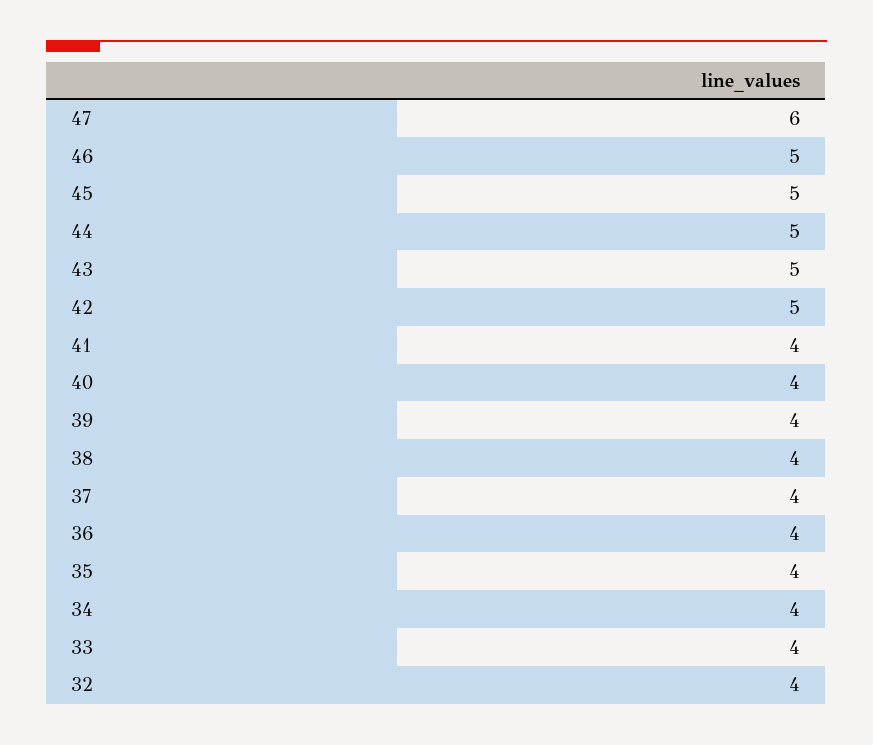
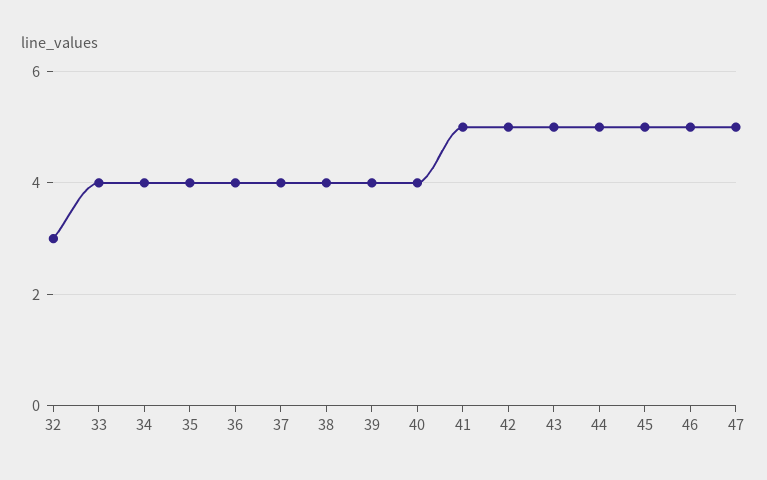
  {
-   "47": 6,
+   "47": 5,
    "46": 5,
    "45": 5,
    "44": 5,
    "43": 5,
    "42": 5,
-   "41": 4,
+   "41": 5,
    "40": 4,
    "39": 4,
    "38": 4,
    "37": 4,
    "36": 4,
    "35": 4,
    "34": 4,
    "33": 4,
-   "32": 4
+   "32": 3
  }

